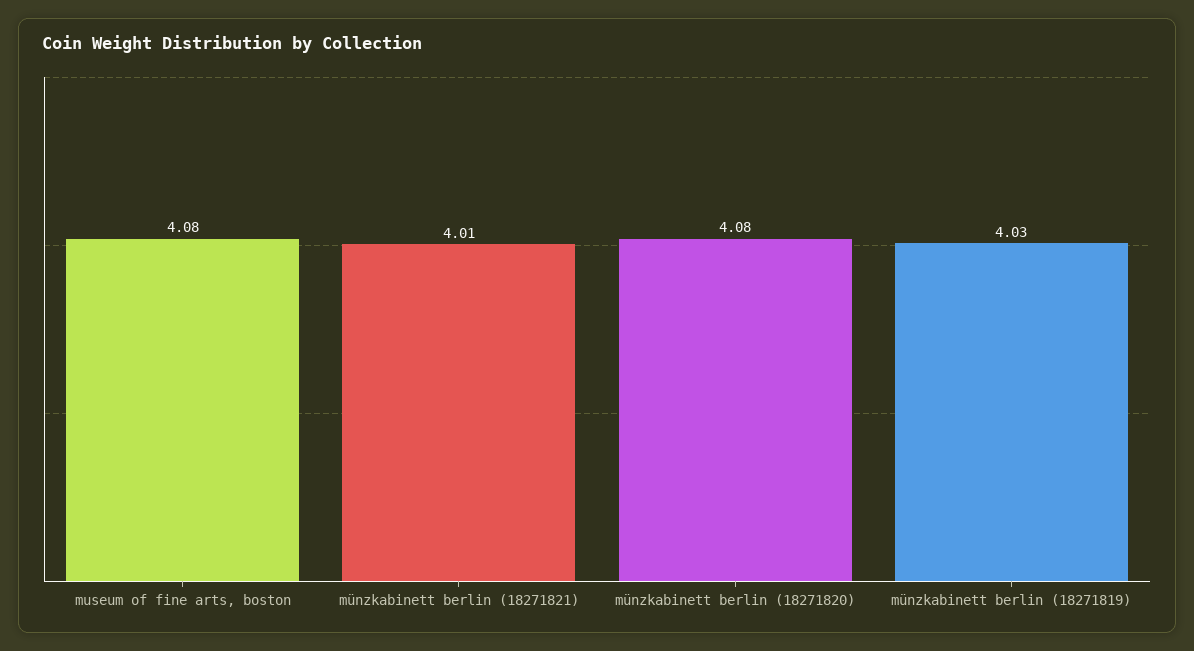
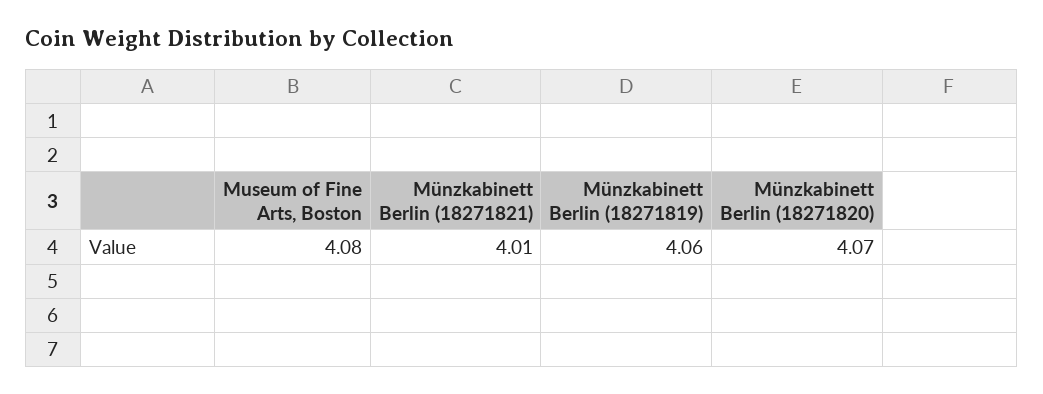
  {
    "museum of fine arts, boston": 4.08,
    "münzkabinett berlin (18271821)": 4.01,
-   "münzkabinett berlin (18271820)": 4.08,
+   "münzkabinett berlin (18271820)": 4.07,
-   "münzkabinett berlin (18271819)": 4.03
+   "münzkabinett berlin (18271819)": 4.06
  }

